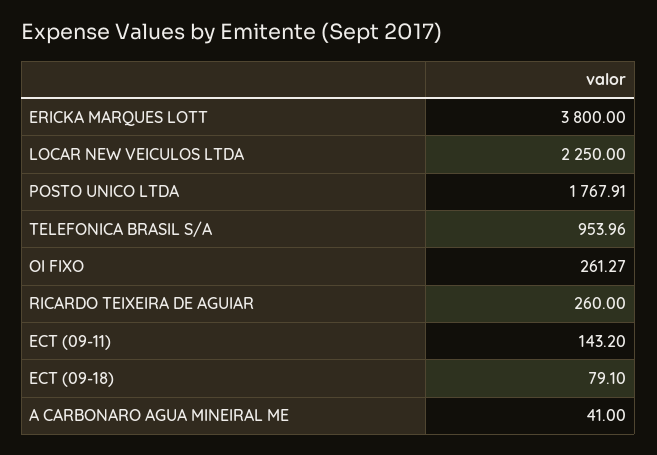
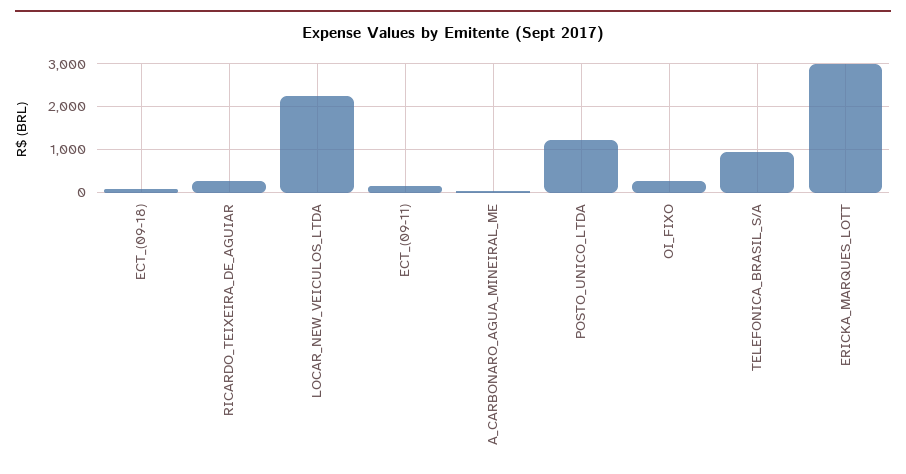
  {
-   "ERICKA MARQUES LOTT": 3800,
+   "ERICKA MARQUES LOTT": 3000,
    "LOCAR NEW VEICULOS LTDA": 2250,
-   "POSTO UNICO LTDA": 1767.91,
+   "POSTO UNICO LTDA": 1200,
    "TELEFONICA BRASIL S/A": 953.96,
    "OI FIXO": 261.27,
    "RICARDO TEIXEIRA DE AGUIAR": 260,
    "ECT (09-11)": 143.2,
    "ECT (09-18)": 79.1,
    "A CARBONARO AGUA MINEIRAL ME": 41
  }

